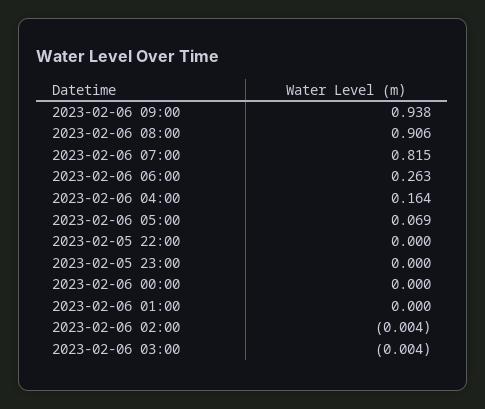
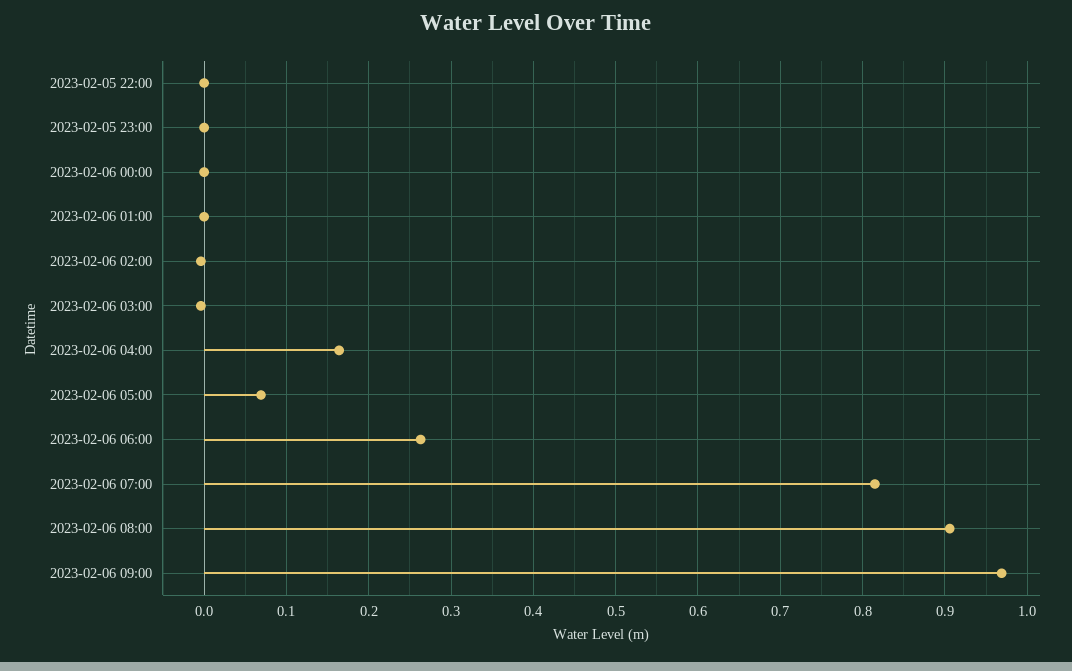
  {
-   "2023-02-06 09:00": 0.938,
+   "2023-02-06 09:00": 0.97,
    "2023-02-06 08:00": 0.906,
    "2023-02-06 07:00": 0.815,
    "2023-02-06 06:00": 0.263,
    "2023-02-06 04:00": 0.164,
    "2023-02-06 05:00": 0.069,
    "2023-02-05 22:00": 0,
    "2023-02-05 23:00": 0,
    "2023-02-06 00:00": 0,
    "2023-02-06 01:00": 0,
    "2023-02-06 02:00": -0.004,
    "2023-02-06 03:00": -0.004
  }

